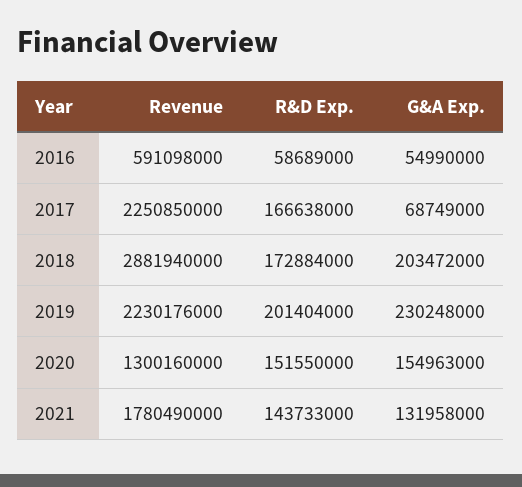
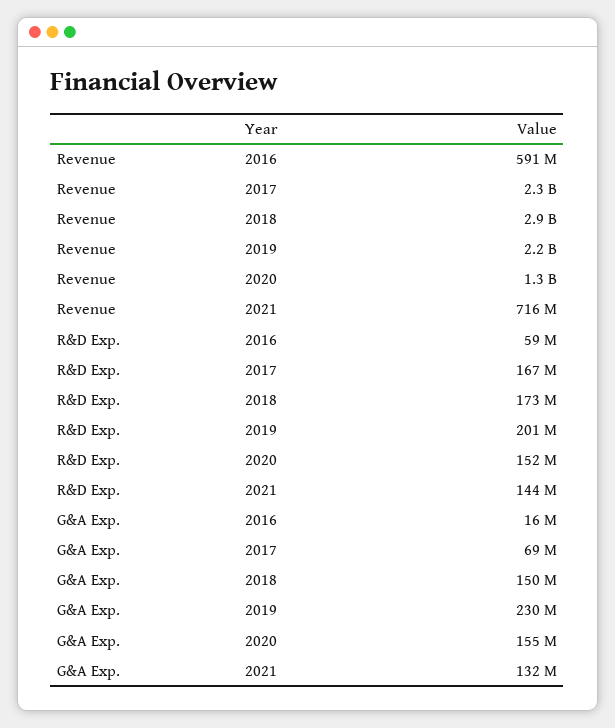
  {
    "Revenue": {
      "2016": 591098000,
      "2017": 2250850000,
      "2018": 2881940000,
      "2019": 2230176000,
      "2020": 1300160000,
-     "2021": 1780490000
+     "2021": 716000000
    },
    "R&D Exp.": {
      "2016": 58689000,
      "2017": 166638000,
      "2018": 172884000,
      "2019": 201404000,
      "2020": 151550000,
      "2021": 143733000
    },
    "G&A Exp.": {
-     "2016": 54990000,
+     "2016": 16000000,
      "2017": 68749000,
-     "2018": 203472000,
+     "2018": 150000000,
      "2019": 230248000,
      "2020": 154963000,
      "2021": 131958000
    }
  }

